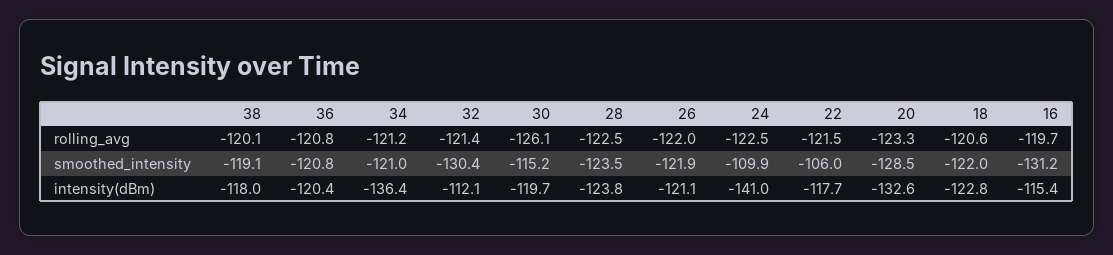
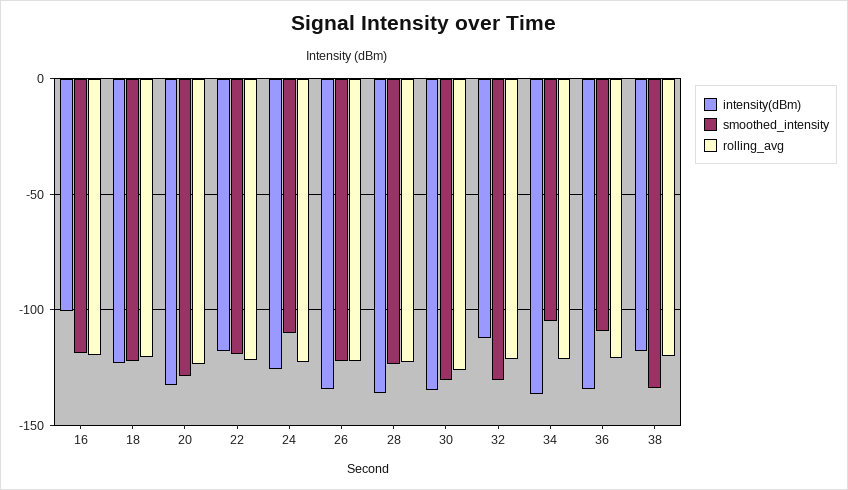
  {
    "rolling_avg": {
      "38": -120.1,
      "36": -120.8,
      "34": -121.2,
      "32": -121.4,
      "30": -126.1,
      "28": -122.5,
      "26": -122,
      "24": -122.5,
      "22": -121.5,
      "20": -123.3,
      "18": -120.6,
      "16": -119.7
    },
    "smoothed_intensity": {
-     "38": -119.1,
+     "38": -135,
-     "36": -120.8,
+     "36": -110,
-     "34": -121,
+     "34": -105,
      "32": -130.4,
-     "30": -115.2,
+     "30": -130,
      "28": -123.5,
      "26": -121.9,
      "24": -109.9,
-     "22": -106,
+     "22": -120,
      "20": -128.5,
      "18": -122,
-     "16": -131.2
+     "16": -120
    },
    "intensity(dBm)": {
      "38": -118,
-     "36": -120.4,
+     "36": -135,
      "34": -136.4,
      "32": -112.1,
-     "30": -119.7,
+     "30": -135,
-     "28": -123.8,
+     "28": -135,
-     "26": -121.1,
+     "26": -135,
-     "24": -141,
+     "24": -125,
      "22": -117.7,
      "20": -132.6,
      "18": -122.8,
-     "16": -115.4
+     "16": -100
    }
  }

